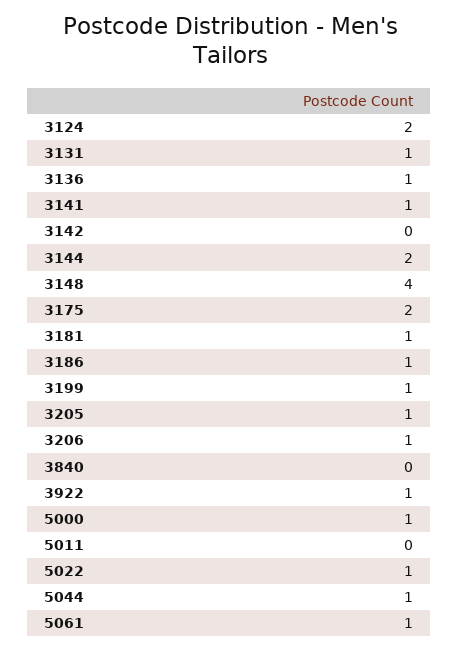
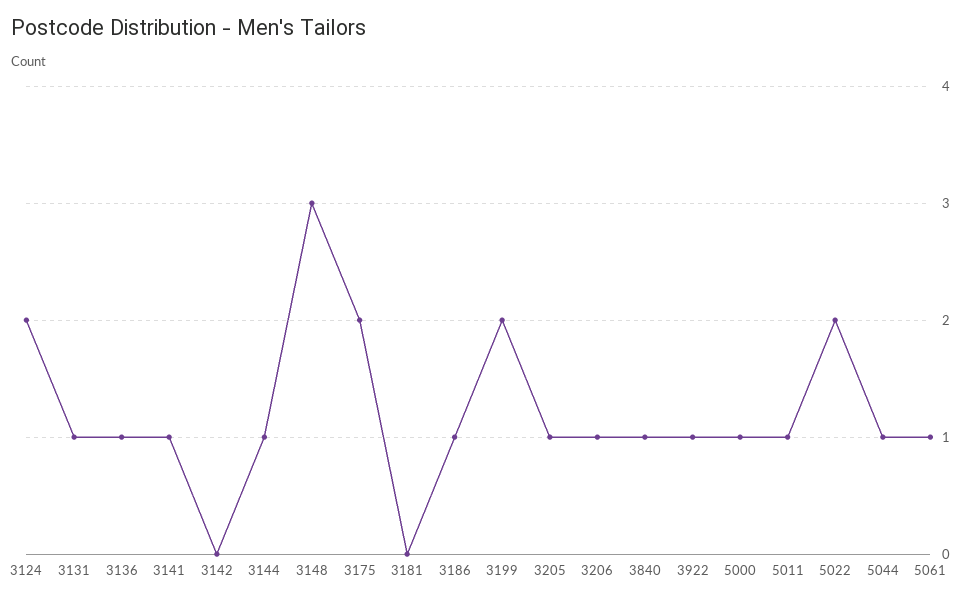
  {
    "3124": 2,
    "3131": 1,
    "3136": 1,
    "3141": 1,
    "3142": 0,
-   "3144": 2,
+   "3144": 1,
-   "3148": 4,
+   "3148": 3,
    "3175": 2,
-   "3181": 1,
+   "3181": 0,
    "3186": 1,
-   "3199": 1,
+   "3199": 2,
    "3205": 1,
    "3206": 1,
-   "3840": 0,
+   "3840": 1,
    "3922": 1,
    "5000": 1,
-   "5011": 0,
+   "5011": 1,
-   "5022": 1,
+   "5022": 2,
    "5044": 1,
    "5061": 1
  }

